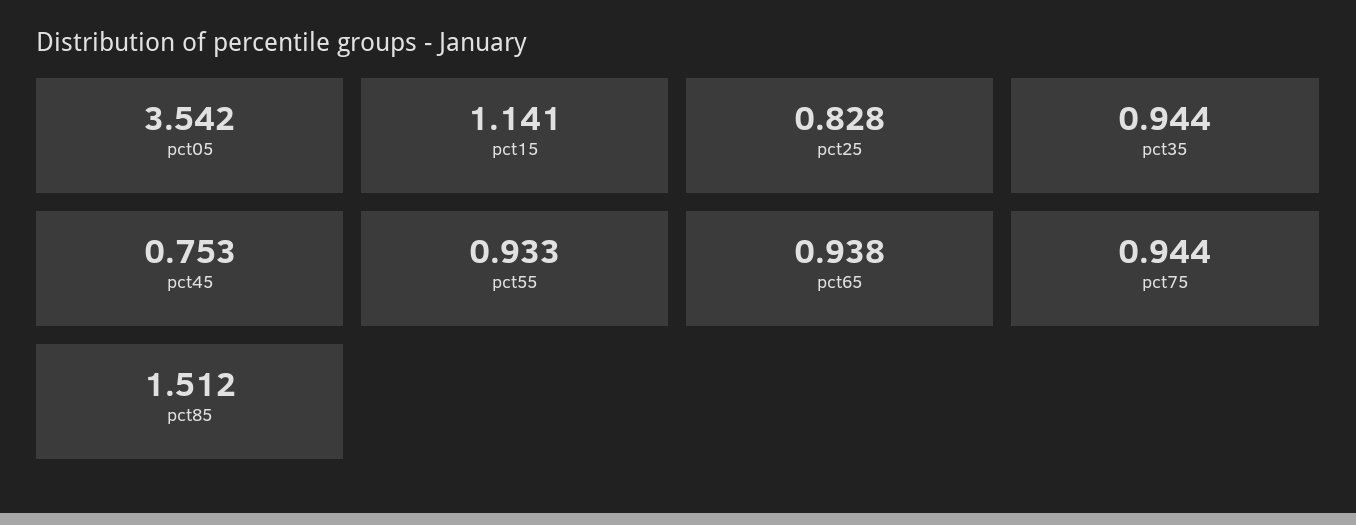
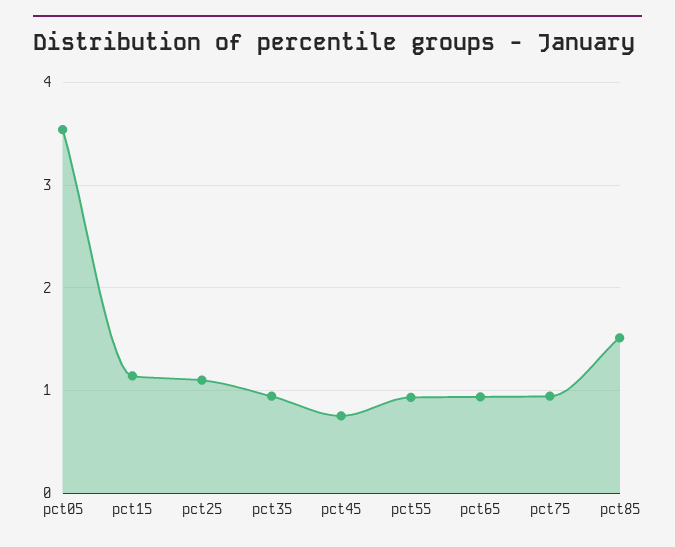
  {
    "pct05": 3.542,
    "pct15": 1.141,
-   "pct25": 0.828,
+   "pct25": 1.1,
    "pct35": 0.944,
    "pct45": 0.753,
    "pct55": 0.933,
    "pct65": 0.938,
    "pct75": 0.944,
    "pct85": 1.512
  }

